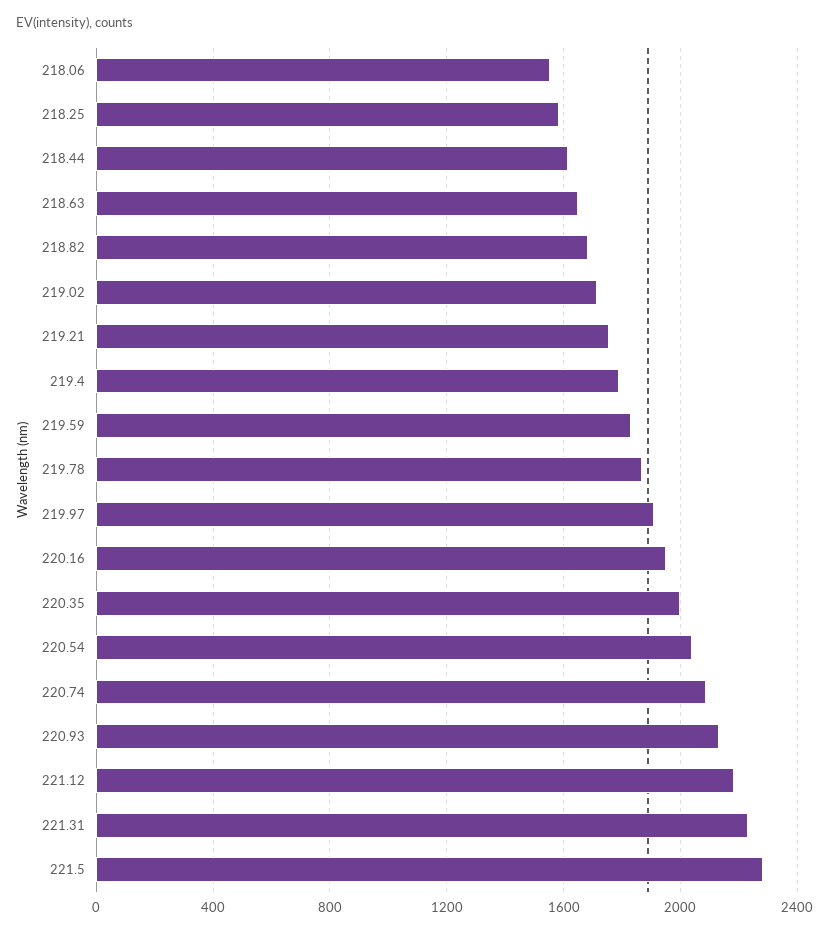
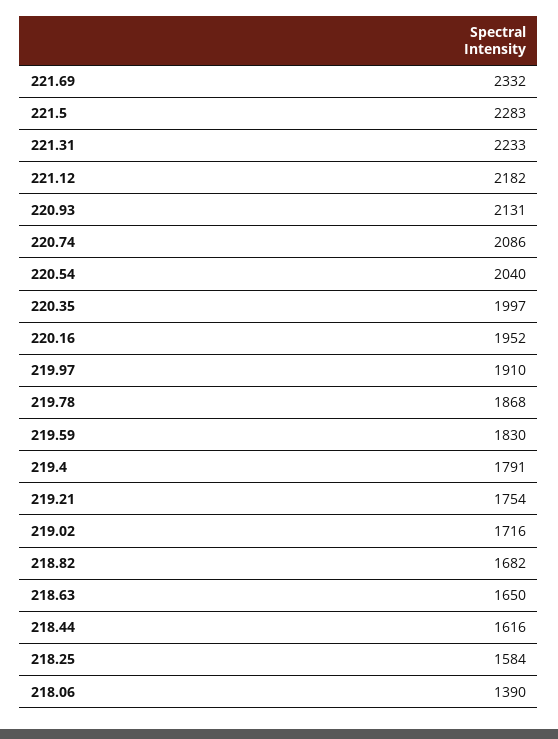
  {
-   "218.06": 1550,
+   "218.06": 1390,
    "218.25": 1584,
    "218.44": 1616,
    "218.63": 1650,
    "218.82": 1682,
    "219.02": 1716,
    "219.21": 1754,
    "219.4": 1791,
    "219.59": 1830,
    "219.78": 1868,
    "219.97": 1910,
    "220.16": 1952,
    "220.35": 1997,
    "220.54": 2040,
    "220.74": 2086,
    "220.93": 2131,
    "221.12": 2182,
    "221.31": 2233,
-   "221.5": 2283
+   "221.5": 2283,
+   "221.69": 2332
  }

